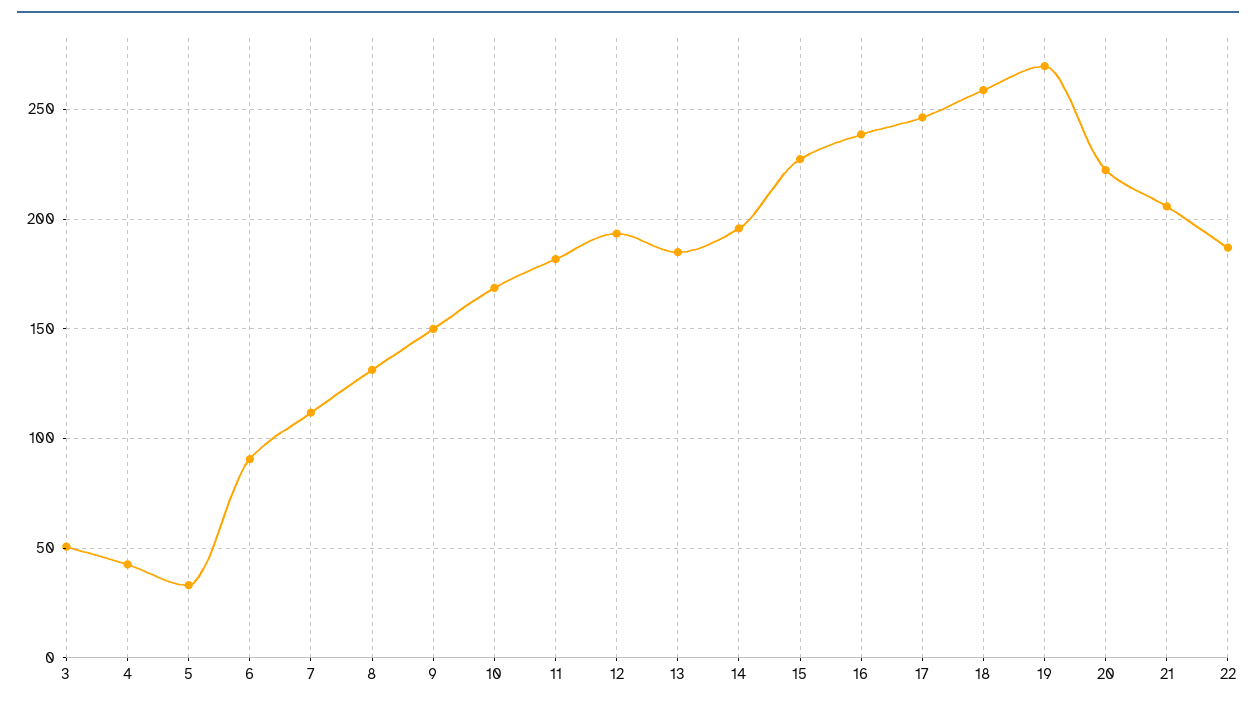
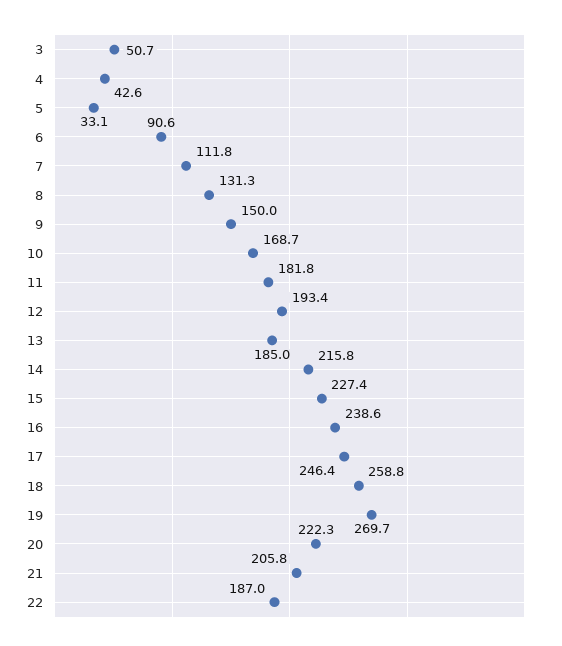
  {
    "3": 50.7,
    "4": 42.6,
    "5": 33.1,
    "6": 90.6,
    "7": 111.8,
    "8": 131.3,
    "9": 150,
    "10": 168.7,
    "11": 181.8,
    "12": 193.4,
    "13": 185,
-   "14": 195,
+   "14": 215.8,
    "15": 227.4,
    "16": 238.6,
    "17": 246.4,
    "18": 258.8,
    "19": 269.7,
    "20": 222.3,
    "21": 205.8,
    "22": 187
  }

